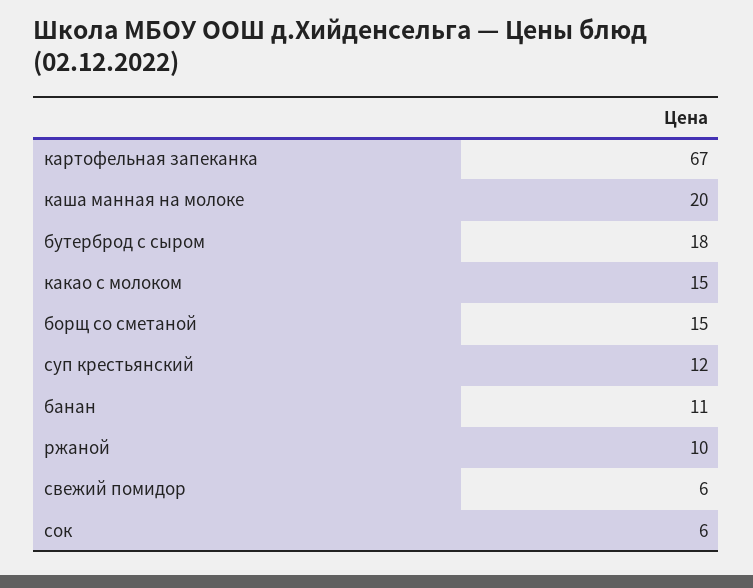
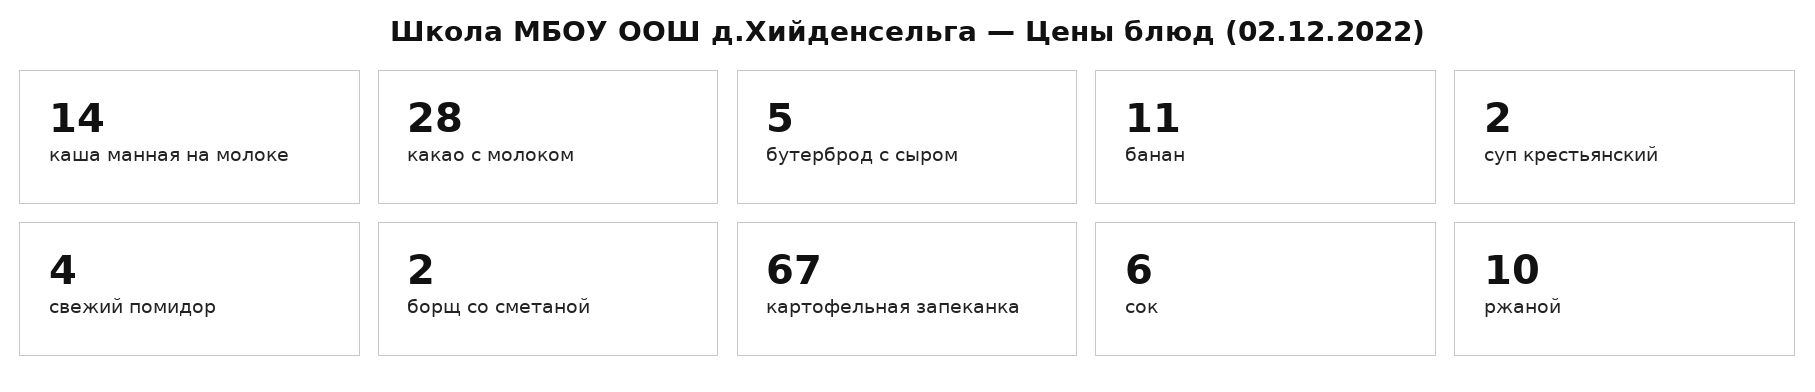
  {
    "картофельная запеканка": 67,
-   "каша манная на молоке": 20,
+   "каша манная на молоке": 14,
-   "бутерброд с сыром": 18,
+   "бутерброд с сыром": 5,
-   "какао с молоком": 15,
+   "какао с молоком": 28,
-   "борщ со сметаной": 15,
+   "борщ со сметаной": 2,
-   "суп крестьянский": 12,
+   "суп крестьянский": 2,
    "банан": 11,
    "ржаной": 10,
-   "свежий помидор": 6,
+   "свежий помидор": 4,
    "сок": 6
  }

